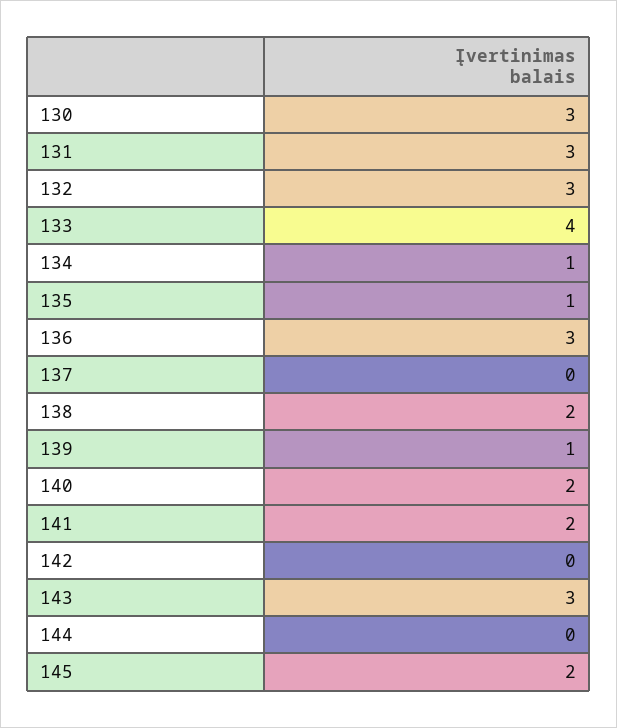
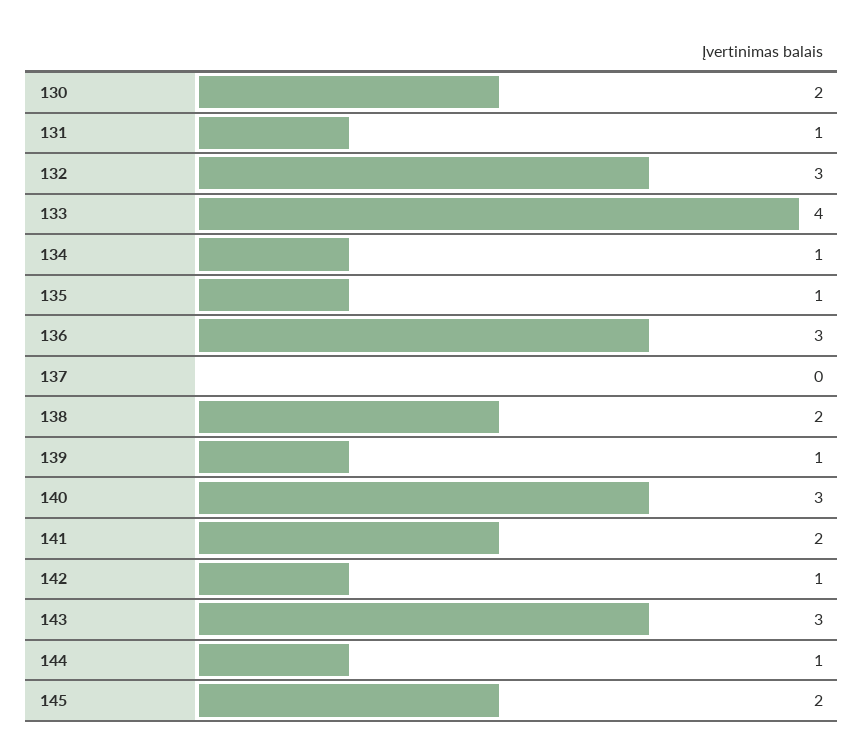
  {
-   "130": 3,
+   "130": 2,
-   "131": 3,
+   "131": 1,
    "132": 3,
    "133": 4,
    "134": 1,
    "135": 1,
    "136": 3,
    "137": 0,
    "138": 2,
    "139": 1,
-   "140": 2,
+   "140": 3,
    "141": 2,
-   "142": 0,
+   "142": 1,
    "143": 3,
-   "144": 0,
+   "144": 1,
    "145": 2
  }

